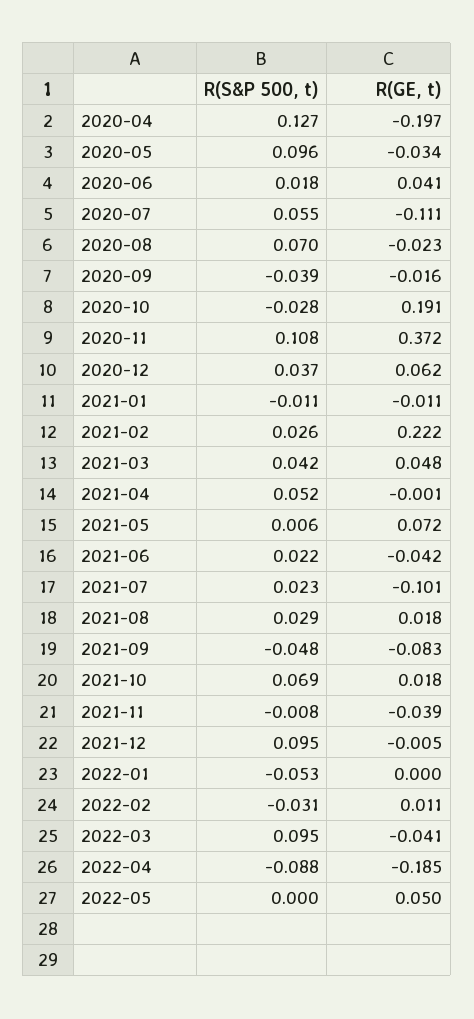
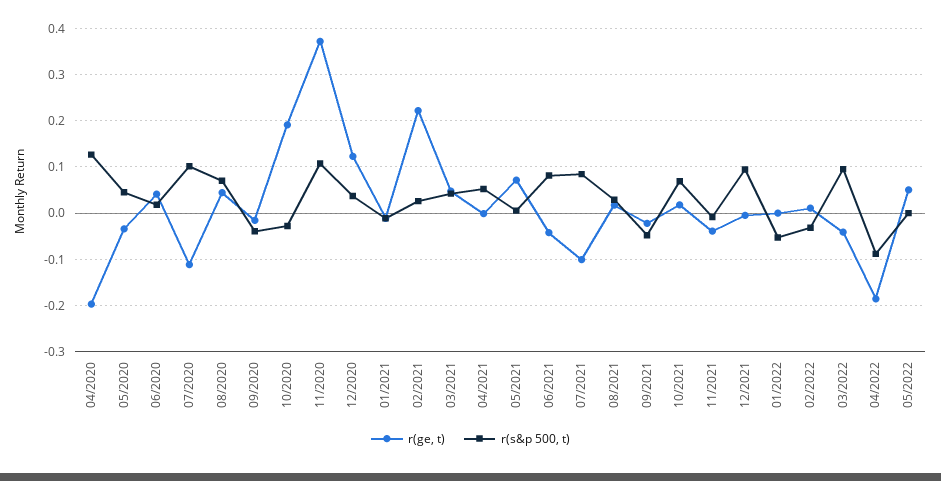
  {
    "R(S&P 500, t)": {
      "2020-04": 0.127,
-     "2020-05": 0.096,
+     "2020-05": 0.04,
      "2020-06": 0.018,
-     "2020-07": 0.055,
+     "2020-07": 0.1,
      "2020-08": 0.07,
      "2020-09": -0.039,
      "2020-10": -0.028,
      "2020-11": 0.108,
      "2020-12": 0.037,
      "2021-01": -0.011,
      "2021-02": 0.026,
      "2021-03": 0.042,
      "2021-04": 0.052,
      "2021-05": 0.006,
-     "2021-06": 0.022,
+     "2021-06": 0.08,
-     "2021-07": 0.023,
+     "2021-07": 0.08,
      "2021-08": 0.029,
      "2021-09": -0.048,
      "2021-10": 0.069,
      "2021-11": -0.008,
      "2021-12": 0.095,
      "2022-01": -0.053,
      "2022-02": -0.031,
      "2022-03": 0.095,
      "2022-04": -0.088,
      "2022-05": 0
    },
    "R(GE, t)": {
      "2020-04": -0.197,
      "2020-05": -0.034,
      "2020-06": 0.041,
      "2020-07": -0.111,
-     "2020-08": -0.023,
+     "2020-08": 0.04,
      "2020-09": -0.016,
      "2020-10": 0.191,
      "2020-11": 0.372,
-     "2020-12": 0.062,
+     "2020-12": 0.12,
      "2021-01": -0.011,
      "2021-02": 0.222,
      "2021-03": 0.048,
      "2021-04": -0.001,
      "2021-05": 0.072,
      "2021-06": -0.042,
      "2021-07": -0.101,
      "2021-08": 0.018,
-     "2021-09": -0.083,
+     "2021-09": -0.02,
      "2021-10": 0.018,
      "2021-11": -0.039,
      "2021-12": -0.005,
      "2022-01": 0,
      "2022-02": 0.011,
      "2022-03": -0.041,
      "2022-04": -0.185,
      "2022-05": 0.05
    }
  }

